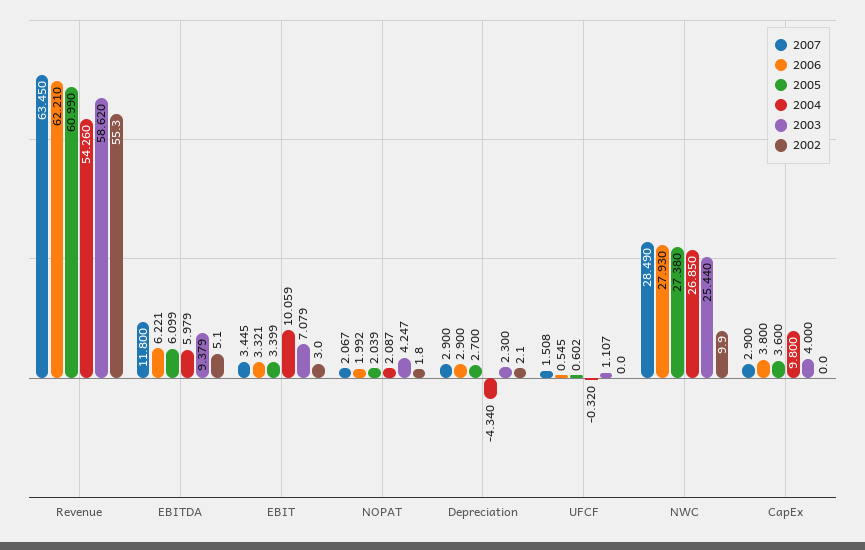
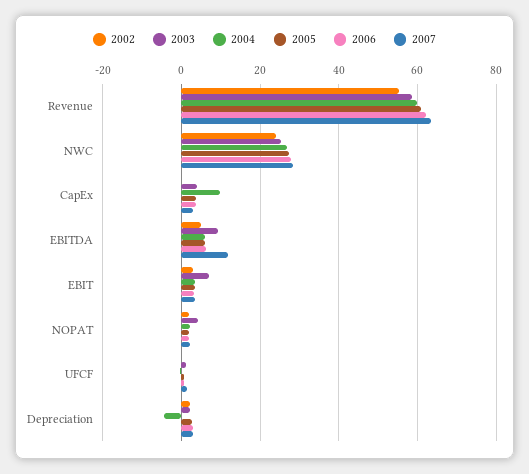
  {
    "2007": {
      "Revenue": 63.45,
      "EBITDA": 11.8,
      "EBIT": 3.445,
      "NOPAT": 2.067,
      "Depreciation": 2.9,
      "UFCF": 1.508,
      "NWC": 28.49,
      "CapEx": 2.9
    },
    "2006": {
      "Revenue": 62.21,
      "EBITDA": 6.221,
      "EBIT": 3.321,
      "NOPAT": 1.992,
      "Depreciation": 2.9,
      "UFCF": 0.545,
      "NWC": 27.93,
      "CapEx": 3.8
    },
    "2005": {
      "Revenue": 60.99,
      "EBITDA": 6.099,
      "EBIT": 3.399,
      "NOPAT": 2.039,
      "Depreciation": 2.7,
      "UFCF": 0.602,
      "NWC": 27.38,
      "CapEx": 3.6
    },
    "2004": {
-     "Revenue": 54.26,
+     "Revenue": 60,
      "EBITDA": 5.979,
-     "EBIT": 10.059,
+     "EBIT": 4,
      "NOPAT": 2.087,
      "Depreciation": -4.34,
      "UFCF": -0.32,
      "NWC": 26.85,
      "CapEx": 9.8
    },
    "2003": {
      "Revenue": 58.62,
      "EBITDA": 9.379,
      "EBIT": 7.079,
      "NOPAT": 4.247,
      "Depreciation": 2.3,
      "UFCF": 1.107,
      "NWC": 25.44,
      "CapEx": 4
    },
    "2002": {
      "Revenue": 55.3,
      "EBITDA": 5.1,
      "EBIT": 3,
      "NOPAT": 1.8,
      "Depreciation": 2.1,
      "UFCF": 0,
-     "NWC": 9.9,
+     "NWC": 24,
      "CapEx": 0
    }
  }

